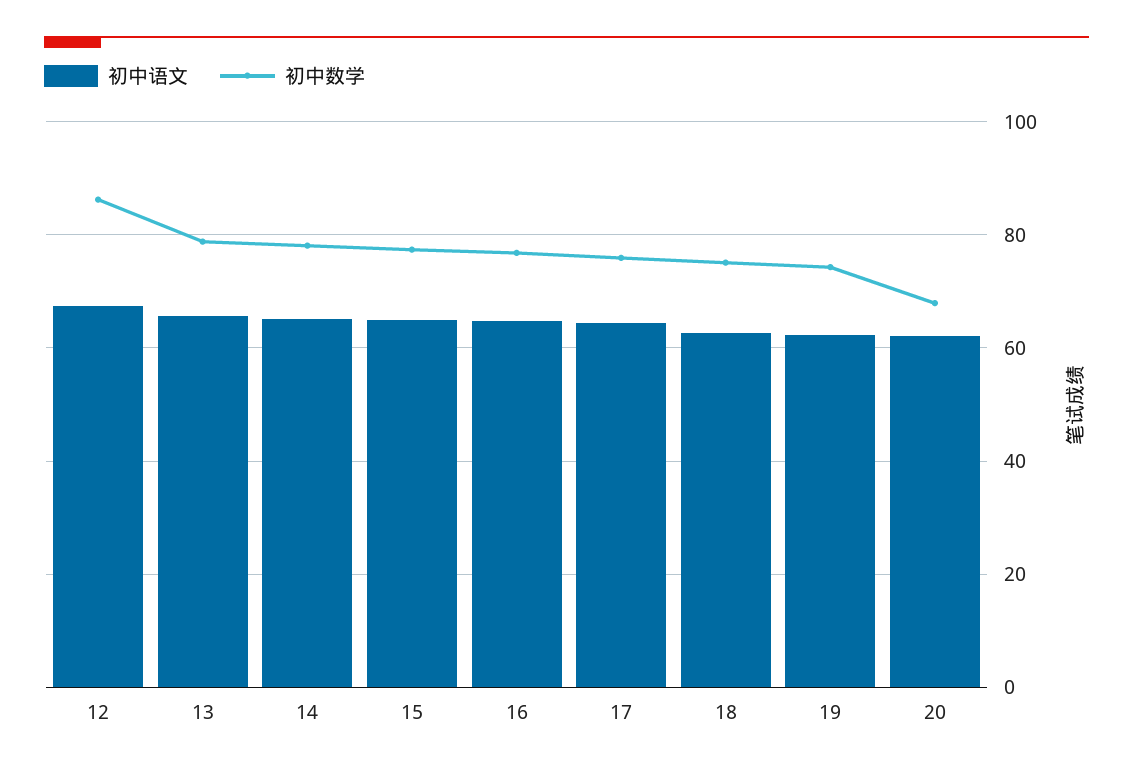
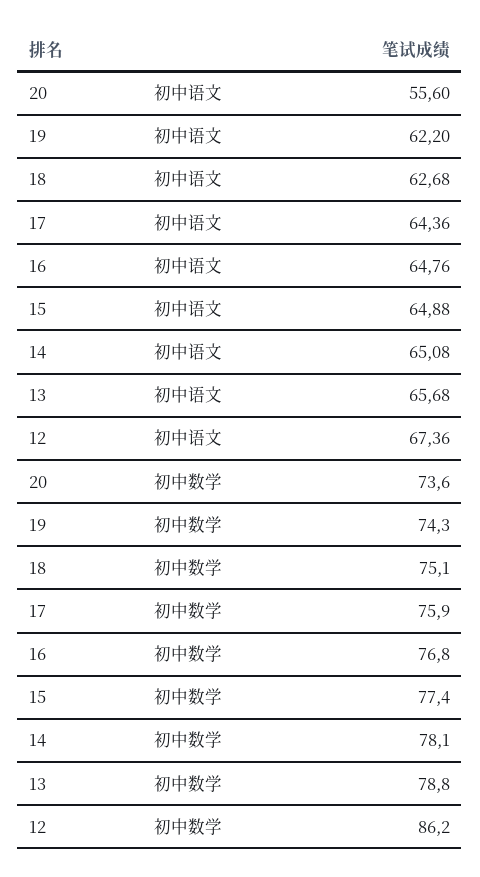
  {
    "初中语文": {
      "12": 67.36,
      "13": 65.68,
      "14": 65.08,
      "15": 64.88,
      "16": 64.76,
      "17": 64.36,
      "18": 62.68,
      "19": 62.2,
-     "20": 62
+     "20": 55.6
    },
    "初中数学": {
      "12": 86.2,
      "13": 78.8,
      "14": 78.1,
      "15": 77.4,
      "16": 76.8,
      "17": 75.9,
      "18": 75.1,
      "19": 74.3,
-     "20": 68
+     "20": 73.6
    }
  }

